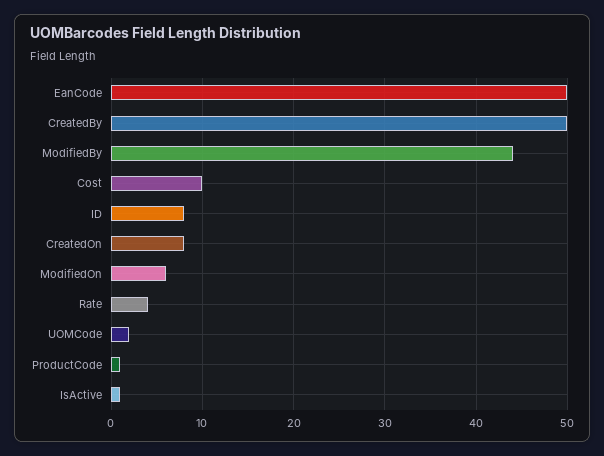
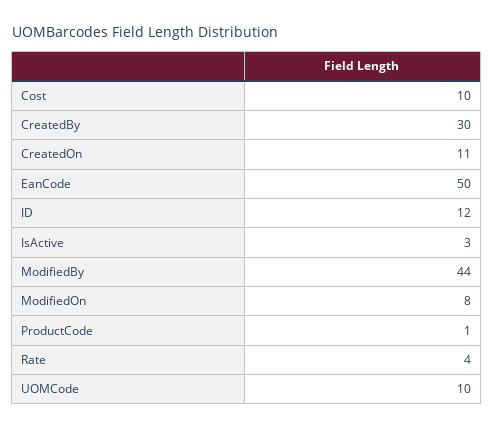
  {
    "EanCode": 50,
-   "CreatedBy": 50,
+   "CreatedBy": 30,
    "ModifiedBy": 44,
    "Cost": 10,
-   "ID": 8,
+   "ID": 12,
-   "CreatedOn": 8,
+   "CreatedOn": 11,
-   "ModifiedOn": 6,
+   "ModifiedOn": 8,
    "Rate": 4,
-   "UOMCode": 2,
+   "UOMCode": 10,
    "ProductCode": 1,
-   "IsActive": 1
+   "IsActive": 3
  }

